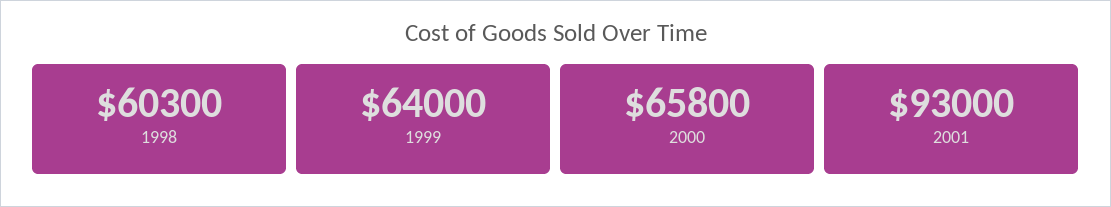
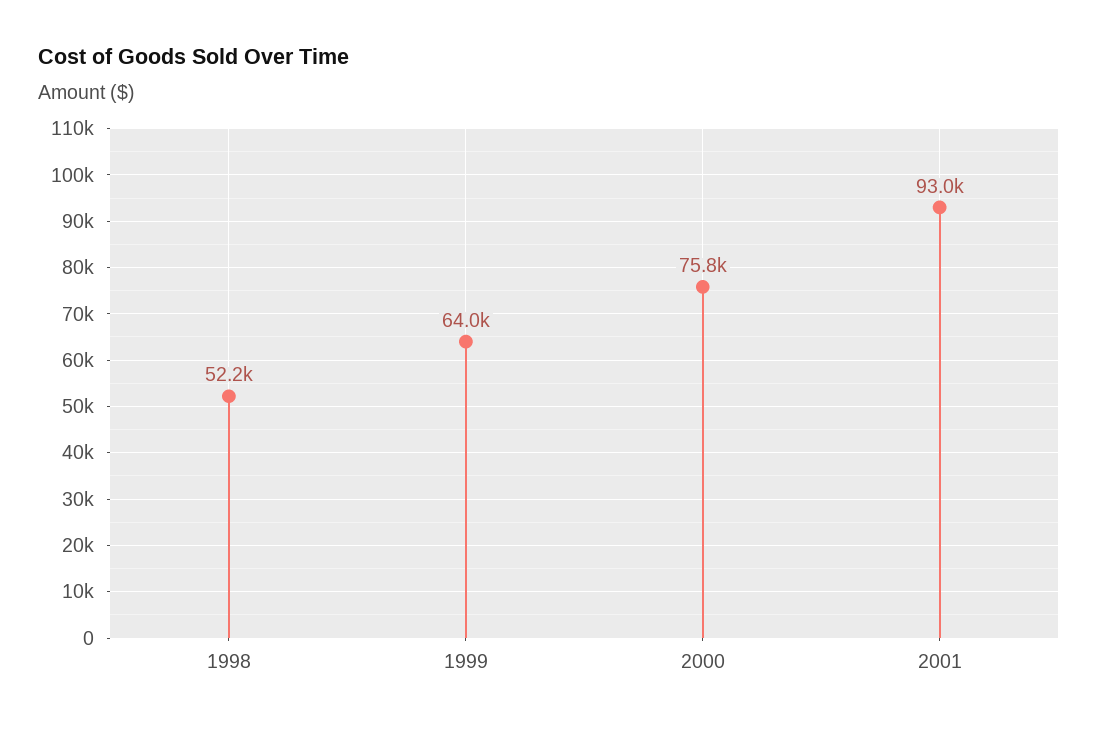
  {
-   "1998": 60300,
+   "1998": 52200,
    "1999": 64000,
-   "2000": 65800,
+   "2000": 75800,
    "2001": 93000
  }

